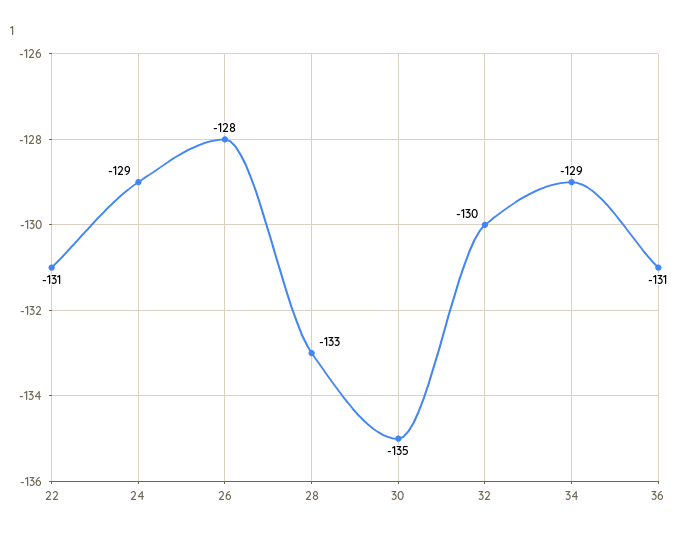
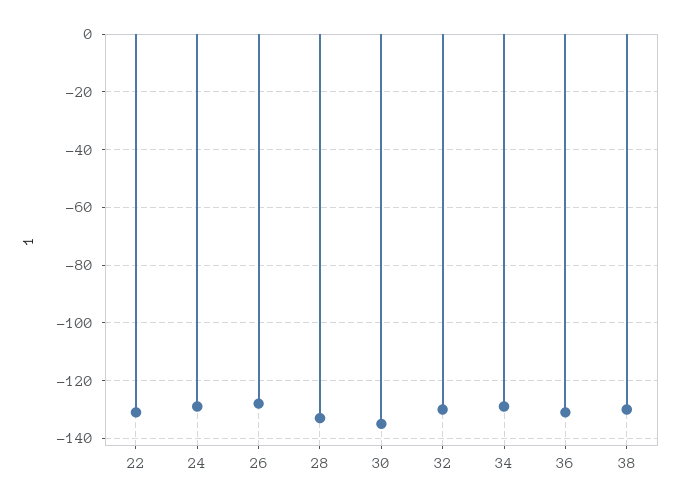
  {
    "22": -131,
    "24": -129,
    "26": -128,
    "28": -133,
    "30": -135,
    "32": -130,
    "34": -129,
-   "36": -131
+   "36": -131,
+   "38": -130
  }

